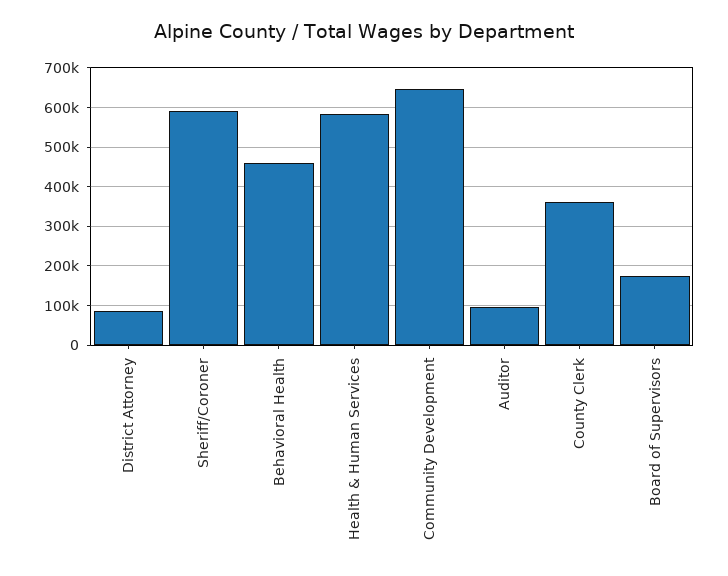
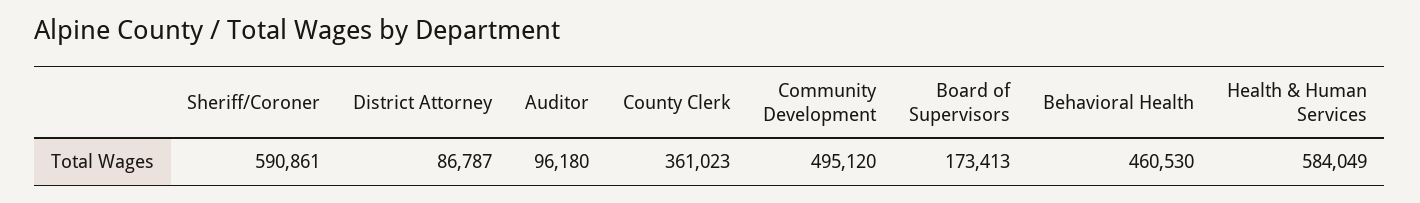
  {
    "District Attorney": 86787,
    "Sheriff/Coroner": 590861,
    "Behavioral Health": 460530,
    "Health & Human Services": 584049,
-   "Community Development": 640000,
+   "Community Development": 495120,
    "Auditor": 96180,
    "County Clerk": 361023,
    "Board of Supervisors": 173413
  }

